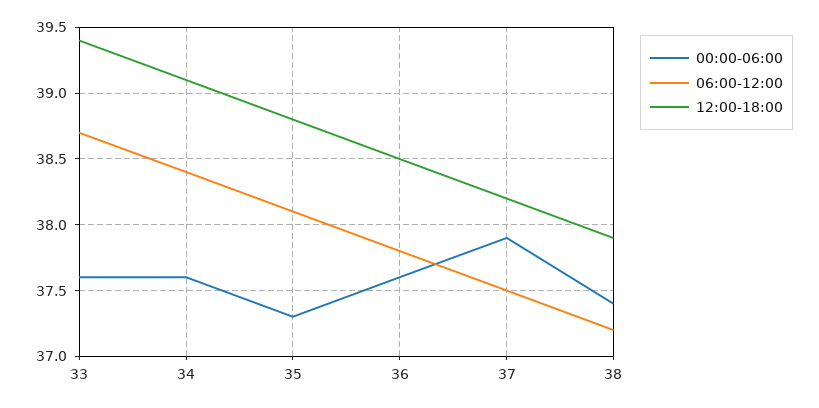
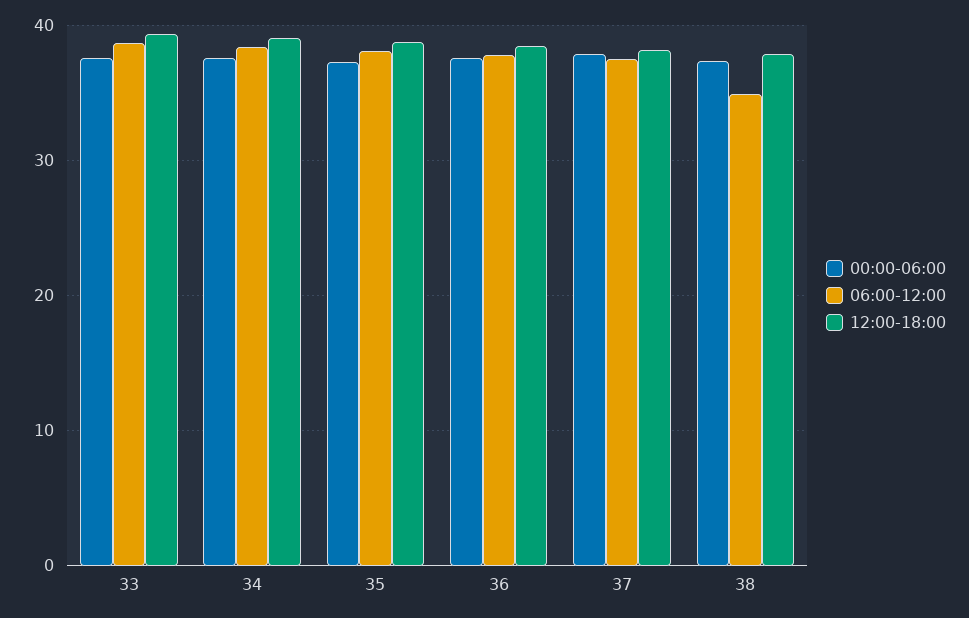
  {
    "00:00-06:00": {
      "33": 37.6,
      "34": 37.6,
      "35": 37.3,
      "36": 37.6,
      "37": 37.9,
      "38": 37.4
    },
    "06:00-12:00": {
      "33": 38.7,
      "34": 38.4,
      "35": 38.1,
      "36": 37.8,
      "37": 37.5,
-     "38": 37.2
+     "38": 35
    },
    "12:00-18:00": {
      "33": 39.4,
      "34": 39.1,
      "35": 38.8,
      "36": 38.5,
      "37": 38.2,
      "38": 37.9
    }
  }

